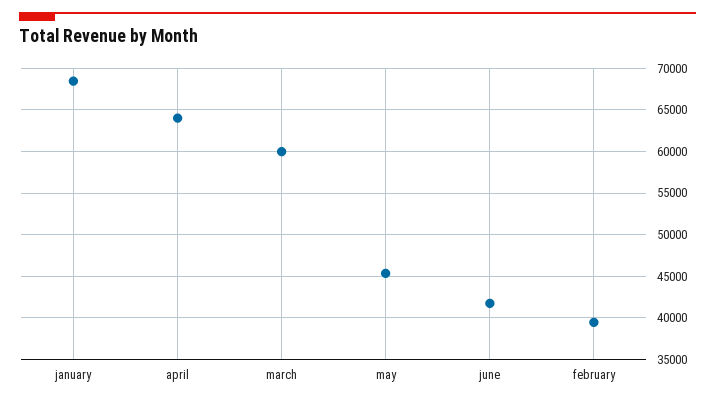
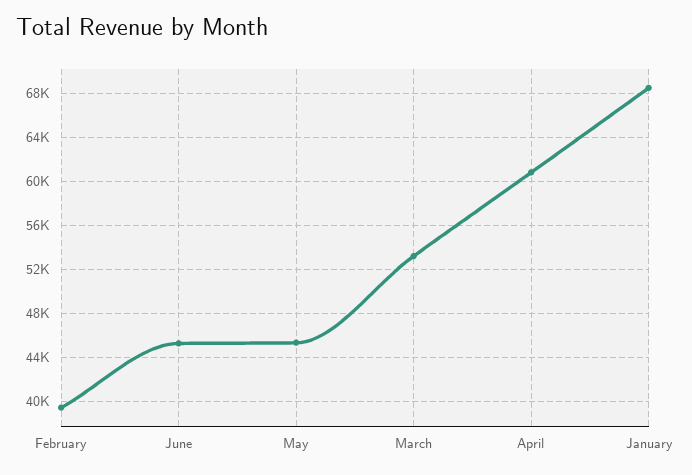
  {
    "january": 68000,
-   "april": 64000,
+   "april": 61000,
-   "march": 60000,
+   "march": 53000,
    "may": 45000,
-   "june": 42000,
+   "june": 45000,
    "february": 39000
  }

